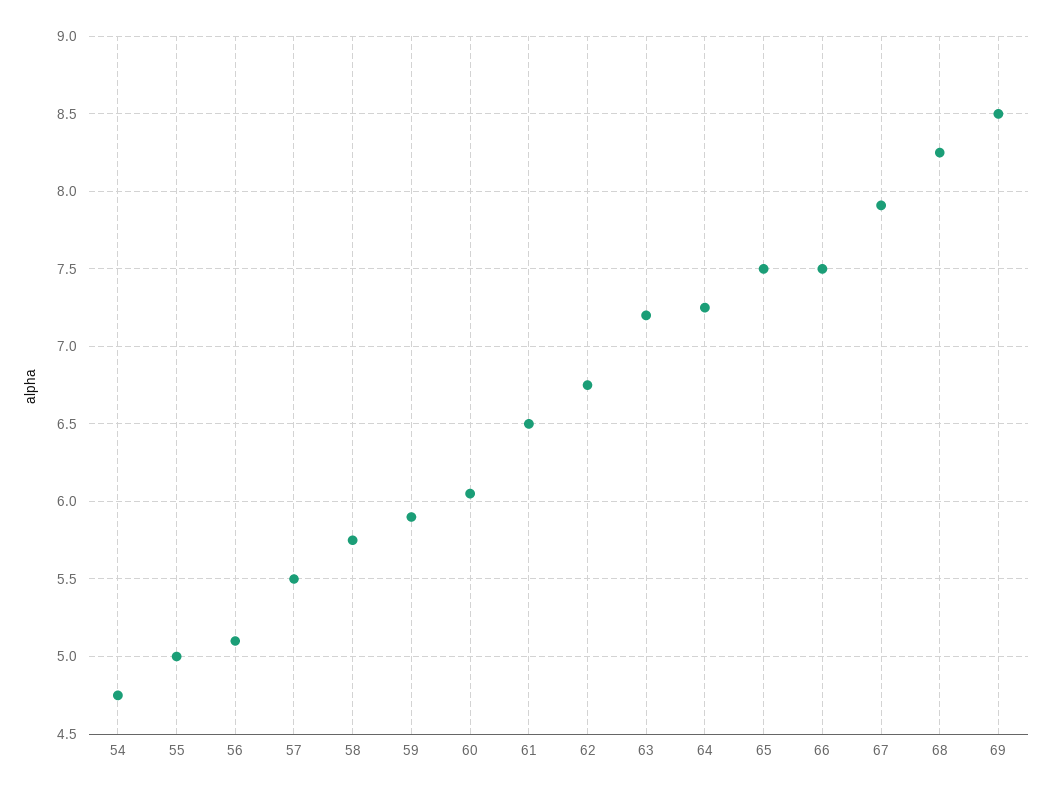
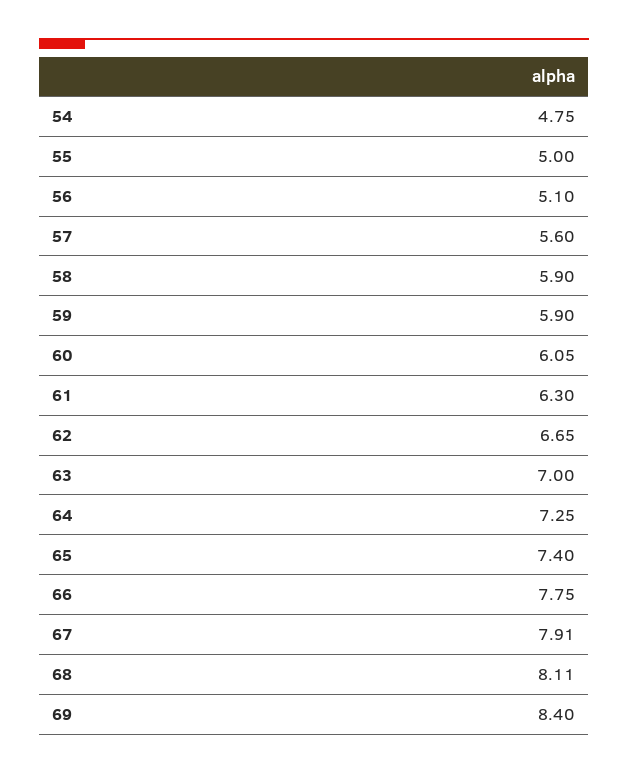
  {
    "54": 4.75,
    "55": 5,
    "56": 5.1,
-   "57": 5.5,
+   "57": 5.6,
-   "58": 5.75,
+   "58": 5.9,
    "59": 5.9,
    "60": 6.05,
-   "61": 6.5,
+   "61": 6.3,
-   "62": 6.75,
+   "62": 6.65,
-   "63": 7.2,
+   "63": 7,
    "64": 7.25,
-   "65": 7.5,
+   "65": 7.4,
-   "66": 7.5,
+   "66": 7.75,
    "67": 7.91,
-   "68": 8.25,
+   "68": 8.11,
-   "69": 8.5
+   "69": 8.4
  }

